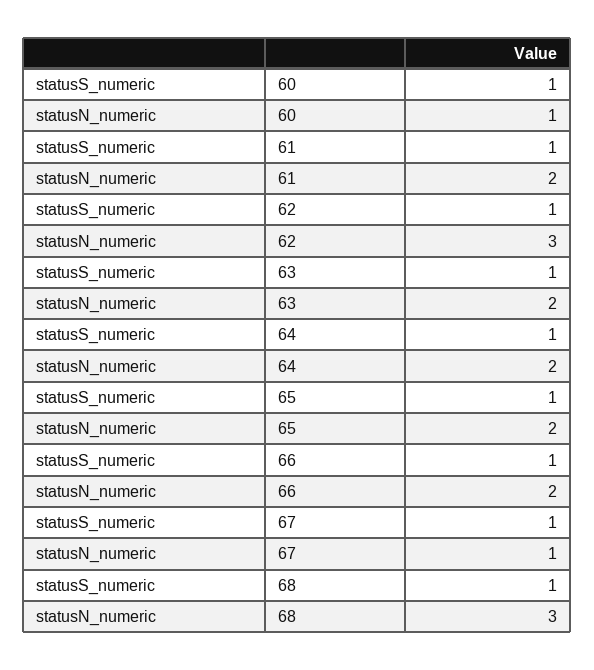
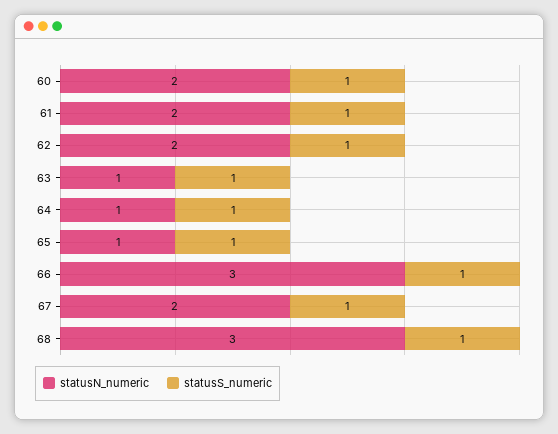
  {
    "statusS_numeric": {
      "60": 1,
      "61": 1,
      "62": 1,
      "63": 1,
      "64": 1,
      "65": 1,
      "66": 1,
      "67": 1,
      "68": 1
    },
    "statusN_numeric": {
-     "60": 1,
+     "60": 2,
      "61": 2,
-     "62": 3,
+     "62": 2,
-     "63": 2,
+     "63": 1,
-     "64": 2,
+     "64": 1,
-     "65": 2,
+     "65": 1,
-     "66": 2,
+     "66": 3,
-     "67": 1,
+     "67": 2,
      "68": 3
    }
  }

